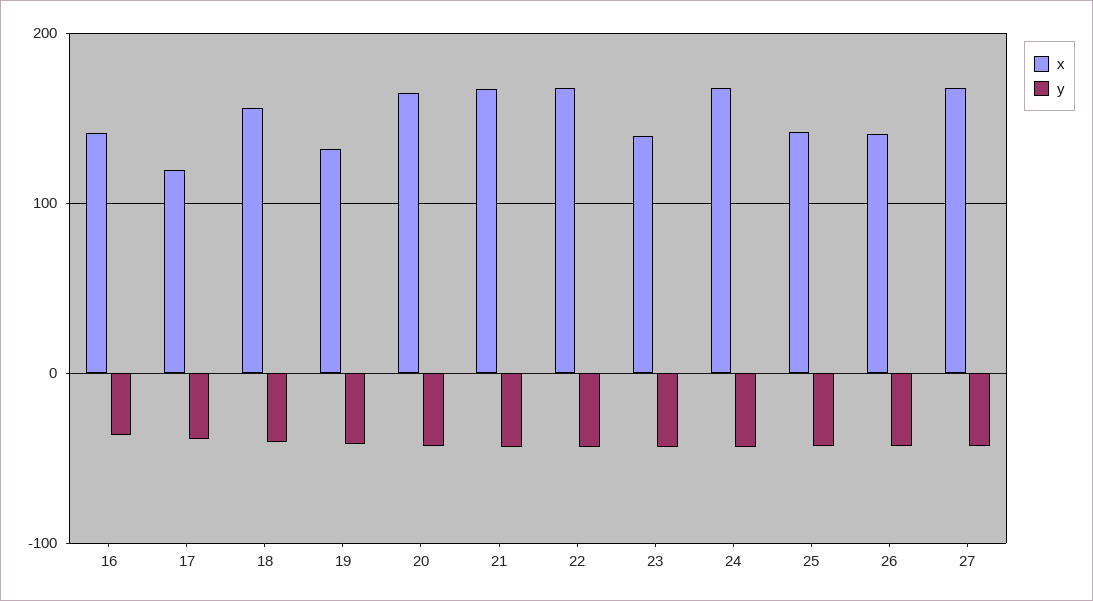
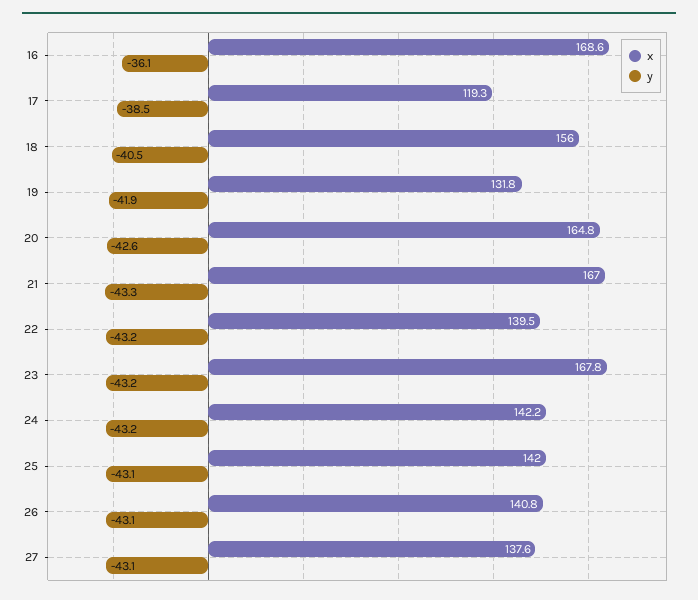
  {
    "x": {
-     "16": 140,
+     "16": 168.6,
      "17": 119.3,
      "18": 156,
      "19": 131.8,
      "20": 164.8,
      "21": 167,
-     "22": 170,
+     "22": 139.5,
-     "23": 140,
+     "23": 167.8,
-     "24": 170,
+     "24": 142.2,
      "25": 142,
      "26": 140.8,
-     "27": 170
+     "27": 137.6
    },
    "y": {
      "16": -36.1,
      "17": -38.5,
      "18": -40.5,
      "19": -41.9,
      "20": -42.6,
      "21": -43.3,
      "22": -43.2,
      "23": -43.2,
      "24": -43.2,
      "25": -43.1,
      "26": -43.1,
      "27": -43.1
    }
  }

